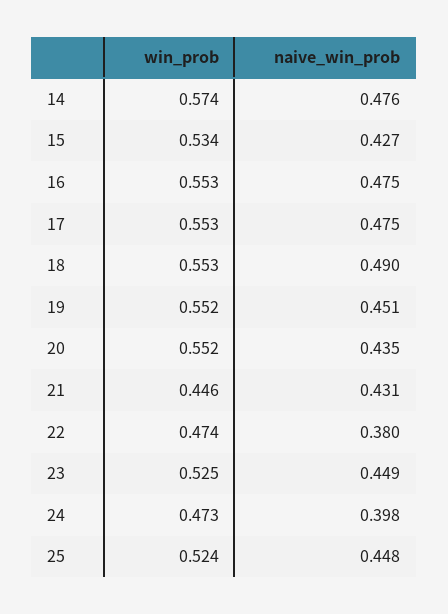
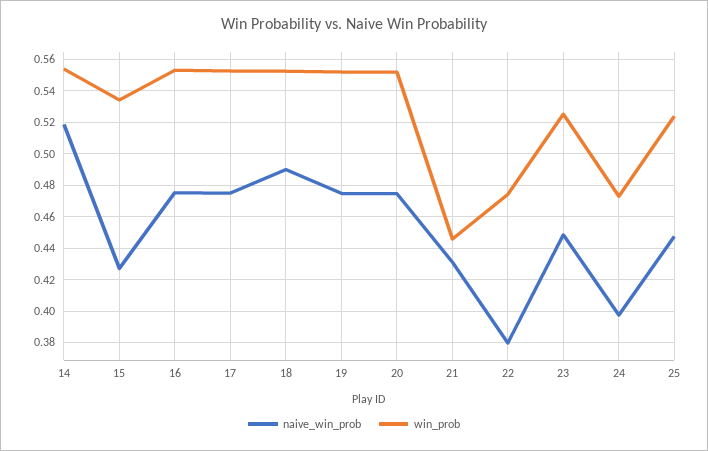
  {
    "win_prob": {
-     "14": 0.574,
+     "14": 0.555,
      "15": 0.534,
      "16": 0.553,
      "17": 0.553,
      "18": 0.553,
      "19": 0.552,
      "20": 0.552,
      "21": 0.446,
      "22": 0.474,
      "23": 0.525,
      "24": 0.473,
      "25": 0.524
    },
    "naive_win_prob": {
-     "14": 0.476,
+     "14": 0.52,
      "15": 0.427,
      "16": 0.475,
      "17": 0.475,
      "18": 0.49,
-     "19": 0.451,
+     "19": 0.475,
-     "20": 0.435,
+     "20": 0.475,
      "21": 0.431,
      "22": 0.38,
      "23": 0.449,
      "24": 0.398,
      "25": 0.448
    }
  }

